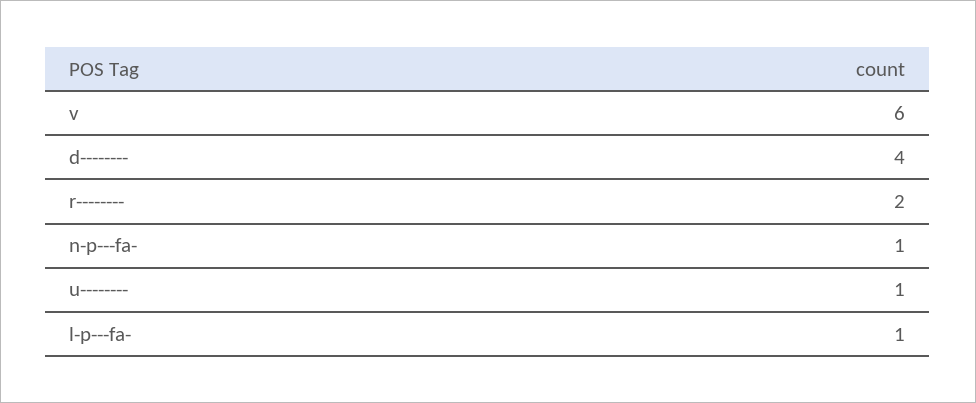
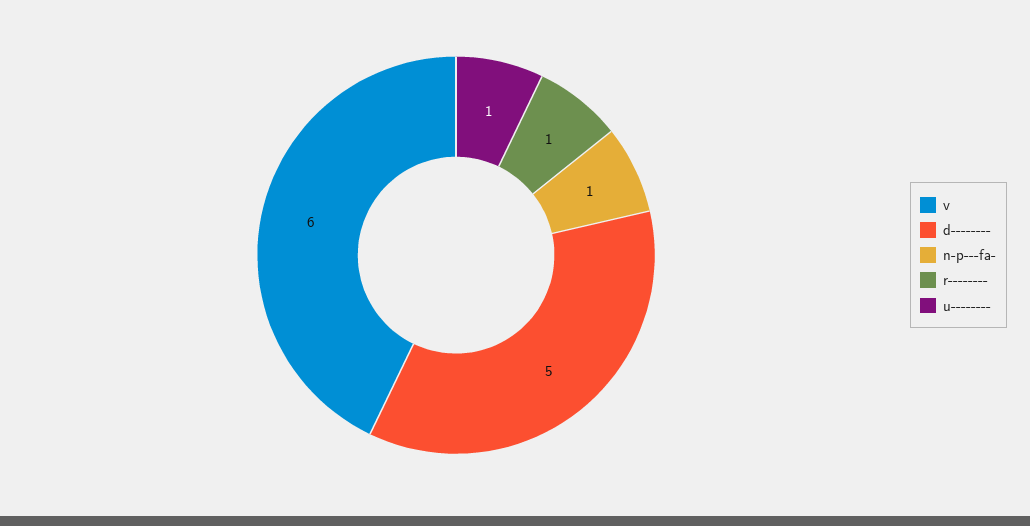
  {
    "v": 6,
-   "d--------": 4,
+   "d--------": 5,
-   "r--------": 2,
+   "r--------": 1,
    "n-p---fa-": 1,
-   "u--------": 1,
+   "u--------": 1
-   "l-p---fa-": 1
  }

